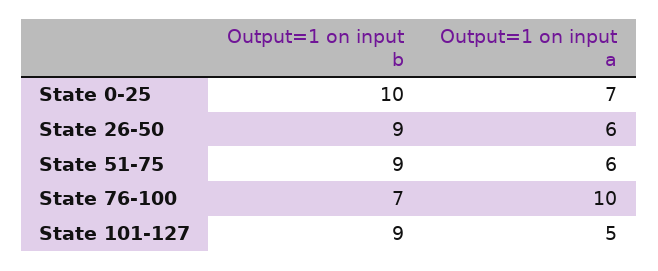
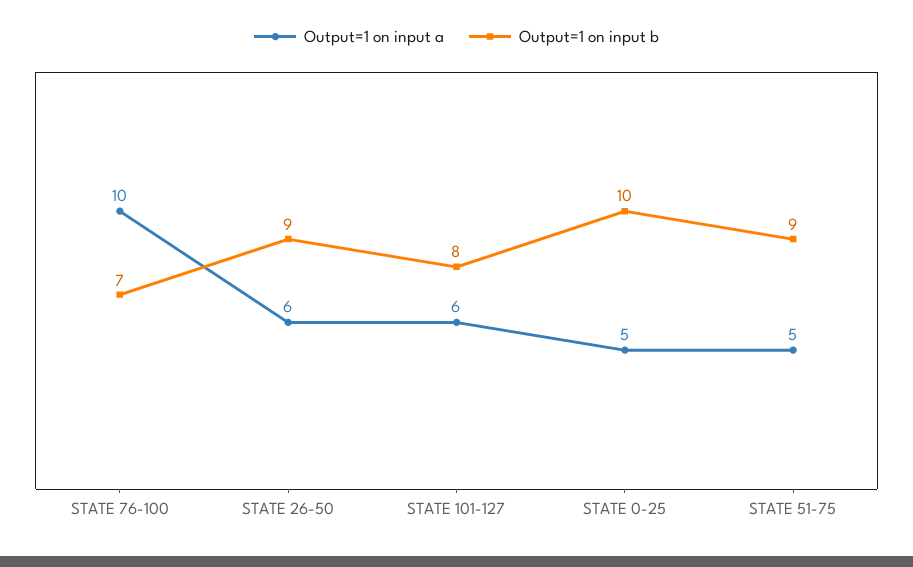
  {
    "Output=1 on input b": {
      "State 0-25": 10,
      "State 26-50": 9,
      "State 51-75": 9,
      "State 76-100": 7,
-     "State 101-127": 9
+     "State 101-127": 8
    },
    "Output=1 on input a": {
-     "State 0-25": 7,
+     "State 0-25": 5,
      "State 26-50": 6,
-     "State 51-75": 6,
+     "State 51-75": 5,
      "State 76-100": 10,
-     "State 101-127": 5
+     "State 101-127": 6
    }
  }

